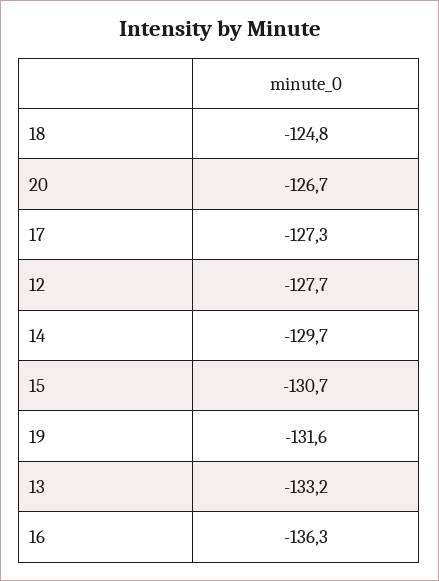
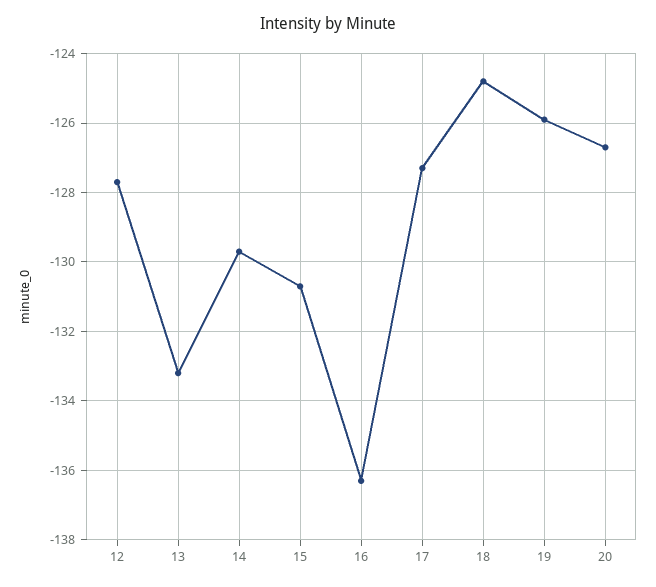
  {
    "18": -124.8,
    "20": -126.7,
    "17": -127.3,
    "12": -127.7,
    "14": -129.7,
    "15": -130.7,
-   "19": -131.6,
+   "19": -126,
    "13": -133.2,
    "16": -136.3
  }

